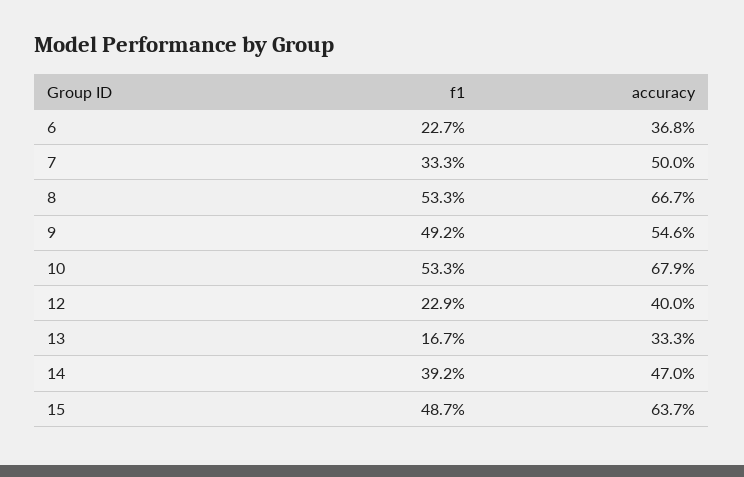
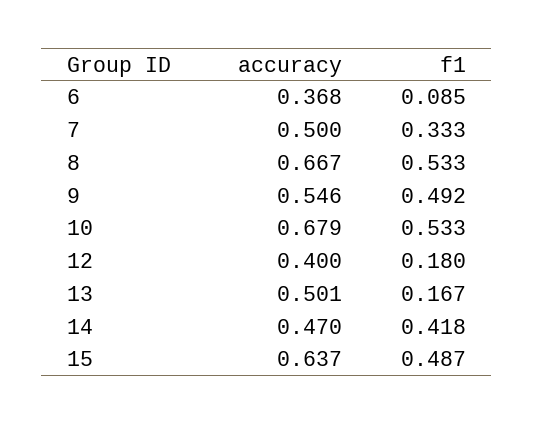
  {
    "f1": {
-     "6": 0.227,
+     "6": 0.085,
      "7": 0.333,
      "8": 0.533,
      "9": 0.492,
      "10": 0.533,
-     "12": 0.229,
+     "12": 0.18,
      "13": 0.167,
-     "14": 0.392,
+     "14": 0.418,
      "15": 0.487
    },
    "accuracy": {
      "6": 0.368,
      "7": 0.5,
      "8": 0.667,
      "9": 0.546,
      "10": 0.679,
      "12": 0.4,
-     "13": 0.333,
+     "13": 0.501,
      "14": 0.47,
      "15": 0.637
    }
  }

